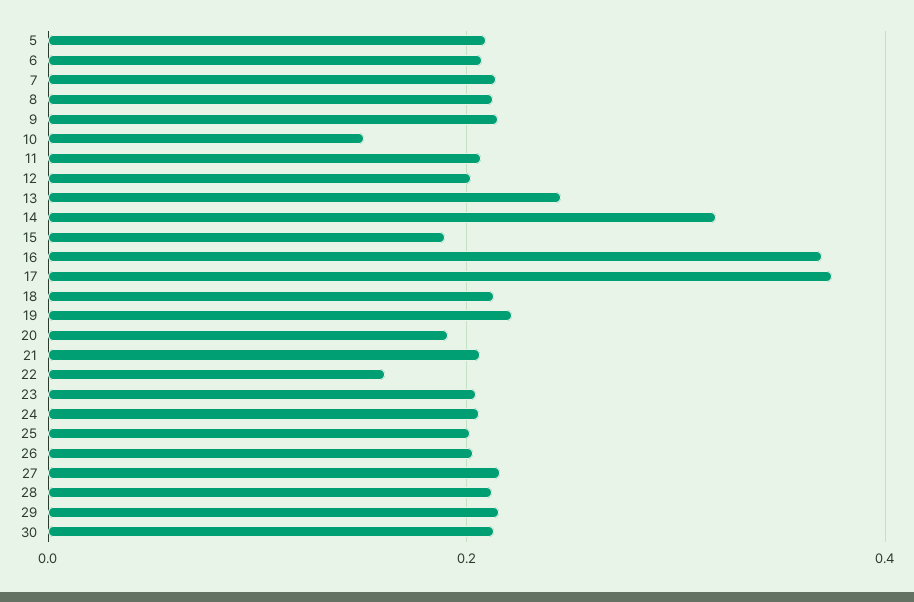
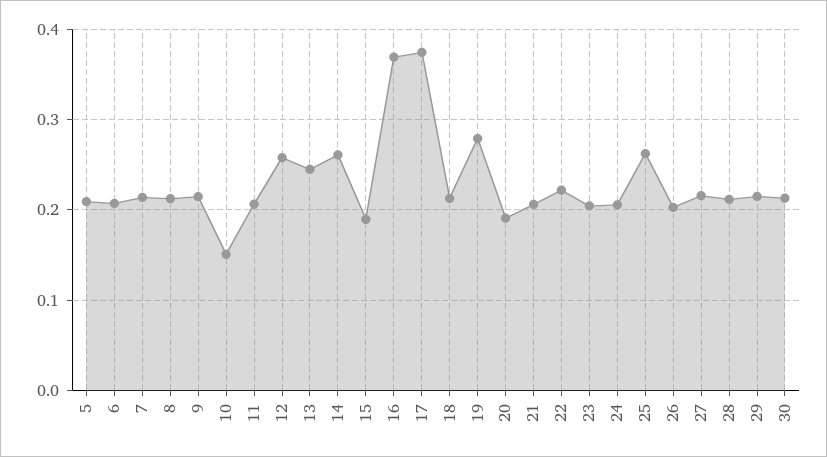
  {
    "5": 0.21,
    "6": 0.21,
    "7": 0.21,
    "8": 0.21,
    "9": 0.21,
    "10": 0.15,
    "11": 0.21,
-   "12": 0.2,
+   "12": 0.26,
    "13": 0.25,
-   "14": 0.32,
+   "14": 0.26,
    "15": 0.19,
    "16": 0.37,
    "17": 0.37,
    "18": 0.21,
-   "19": 0.22,
+   "19": 0.28,
    "20": 0.19,
    "21": 0.21,
-   "22": 0.16,
+   "22": 0.22,
    "23": 0.2,
    "24": 0.21,
-   "25": 0.2,
+   "25": 0.26,
    "26": 0.2,
    "27": 0.22,
    "28": 0.21,
    "29": 0.22,
    "30": 0.21
  }

